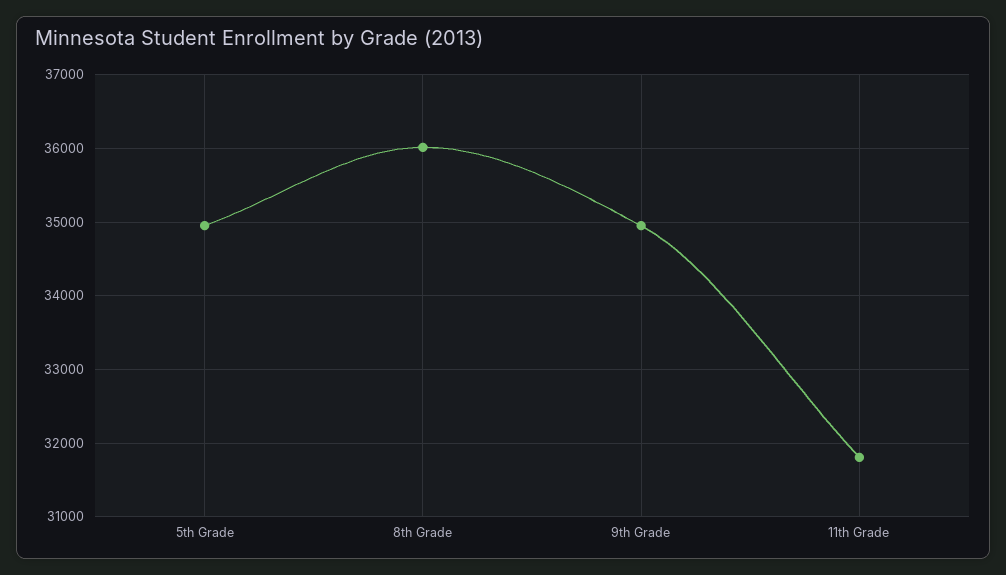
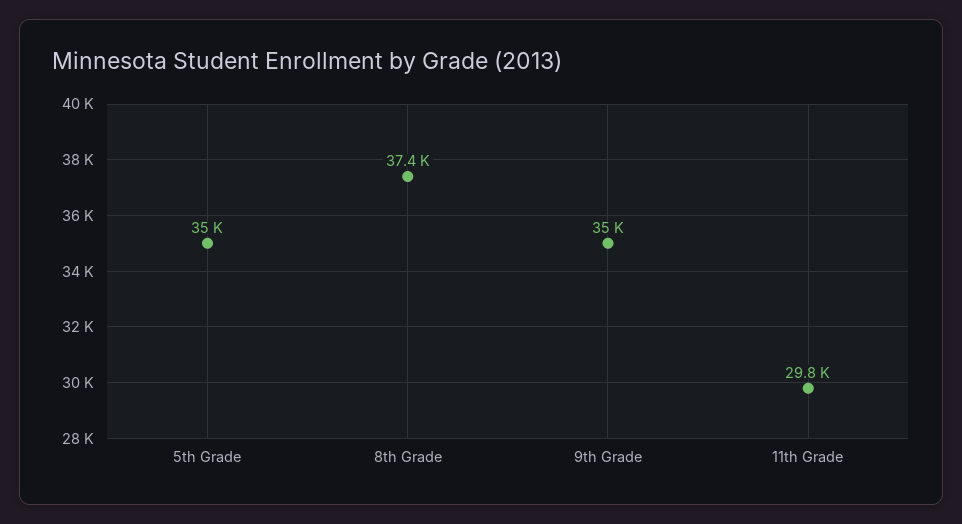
  {
    "5th Grade": 35000,
-   "8th Grade": 36000,
+   "8th Grade": 37400,
    "9th Grade": 35000,
-   "11th Grade": 31800
+   "11th Grade": 29800
  }

